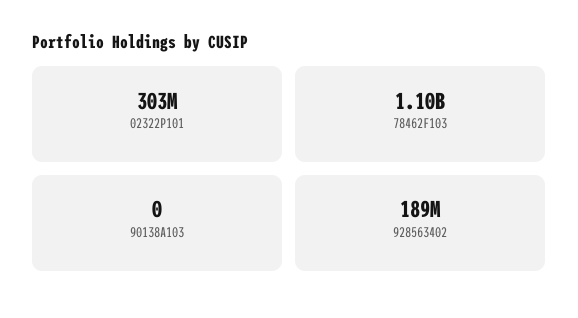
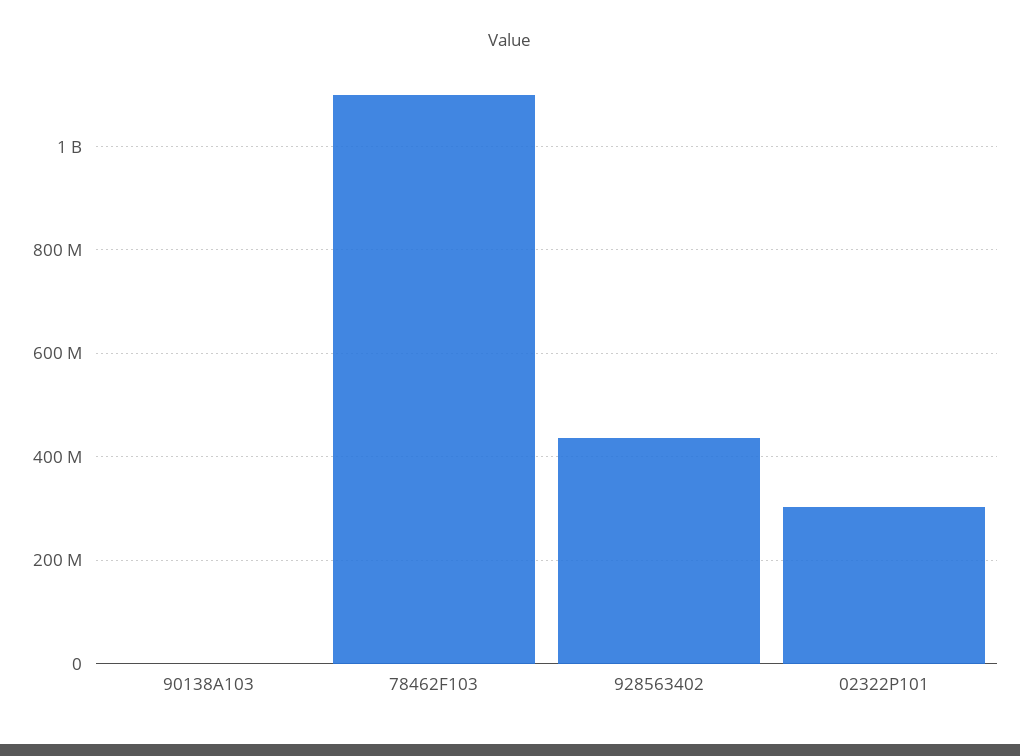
  {
    "02322P101": 303000000,
    "78462F103": 1100000000,
    "90138A103": 0,
-   "928563402": 189000000
+   "928563402": 440000000
  }

